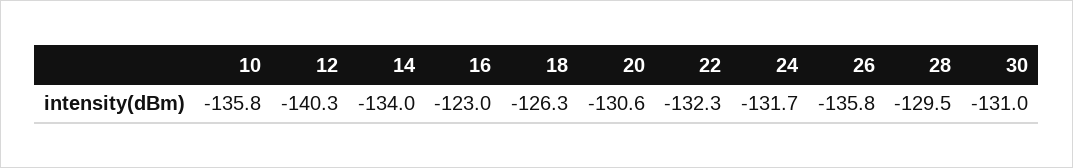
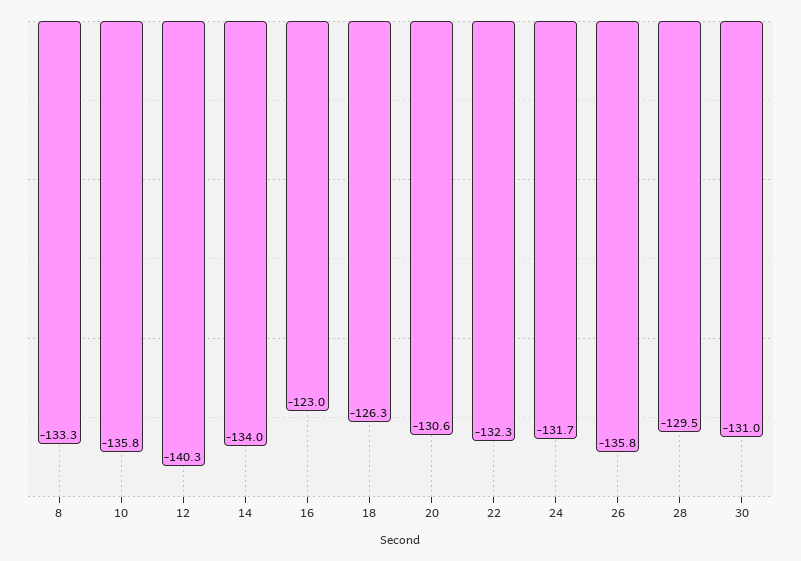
  {
    "10": -135.8,
    "12": -140.3,
    "14": -134,
    "16": -123,
    "18": -126.3,
    "20": -130.6,
    "22": -132.3,
    "24": -131.7,
    "26": -135.8,
    "28": -129.5,
-   "30": -131
+   "30": -131,
+   "8": -133.3
  }

